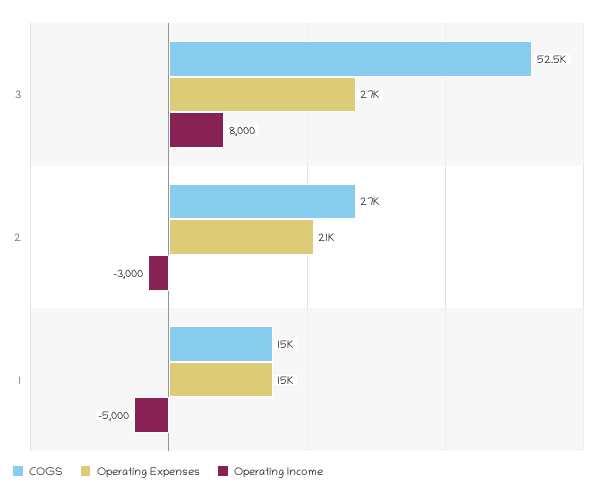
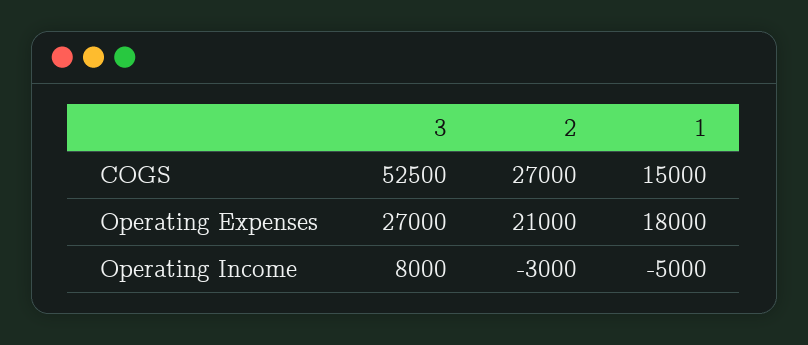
  {
    "COGS": {
      "3": 52500,
      "2": 27000,
      "1": 15000
    },
    "Operating Expenses": {
      "3": 27000,
      "2": 21000,
-     "1": 15000
+     "1": 18000
    },
    "Operating Income": {
      "3": 8000,
      "2": -3000,
      "1": -5000
    }
  }

